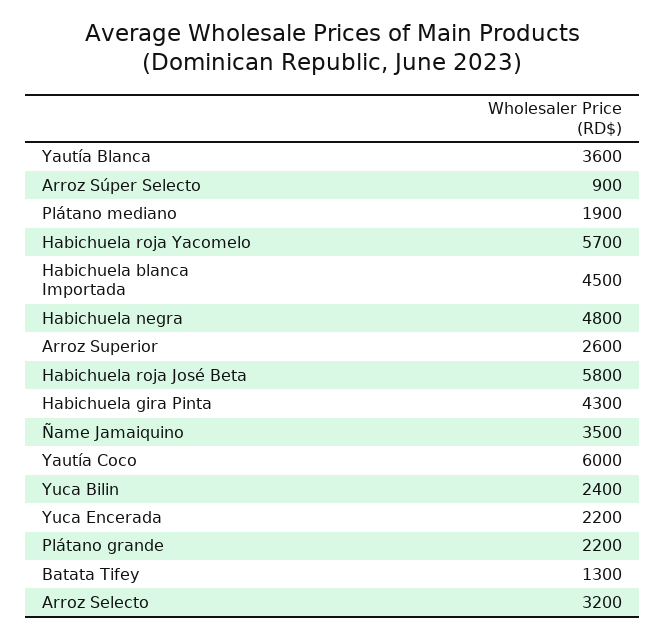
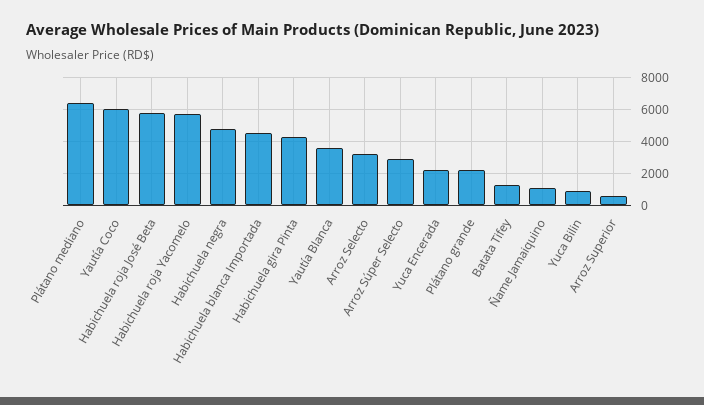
  {
    "Yautía Blanca": 3600,
-   "Arroz Súper Selecto": 900,
+   "Arroz Súper Selecto": 3000,
-   "Plátano mediano": 1900,
+   "Plátano mediano": 6500,
    "Habichuela roja Yacomelo": 5700,
    "Habichuela blanca Importada": 4500,
    "Habichuela negra": 4800,
-   "Arroz Superior": 2600,
+   "Arroz Superior": 500,
    "Habichuela roja José Beta": 5800,
    "Habichuela gira Pinta": 4300,
-   "Ñame Jamaiquino": 3500,
+   "Ñame Jamaiquino": 1000,
    "Yautía Coco": 6000,
-   "Yuca Bilin": 2400,
+   "Yuca Bilin": 1000,
    "Yuca Encerada": 2200,
    "Plátano grande": 2200,
    "Batata Tifey": 1300,
    "Arroz Selecto": 3200
  }

